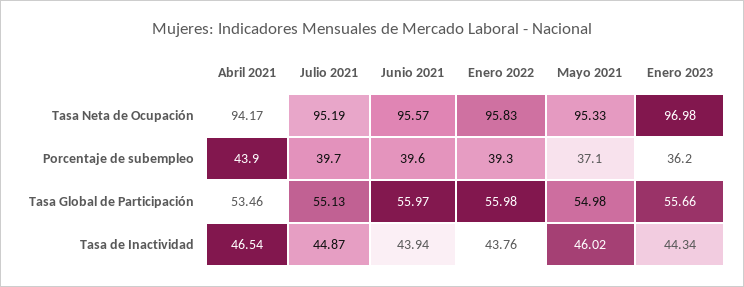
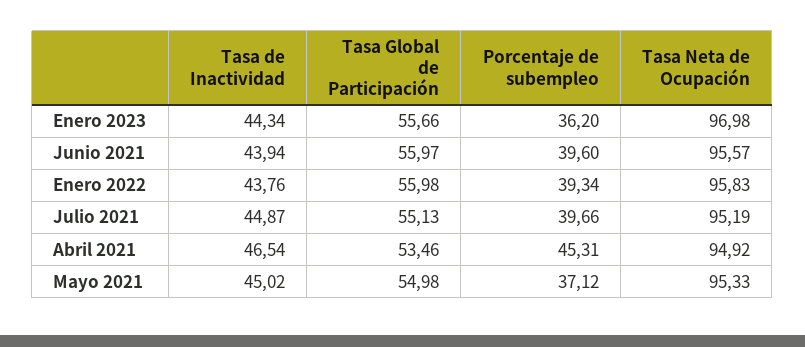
  {
    "Abril 2021": {
-     "Tasa Neta de Ocupación": 94.17,
+     "Tasa Neta de Ocupación": 94.92,
-     "Porcentaje de subempleo": 43.9,
+     "Porcentaje de subempleo": 45.31,
      "Tasa Global de Participación": 53.46,
      "Tasa de Inactividad": 46.54
    },
    "Julio 2021": {
      "Tasa Neta de Ocupación": 95.19,
      "Porcentaje de subempleo": 39.66,
      "Tasa Global de Participación": 55.13,
      "Tasa de Inactividad": 44.87
    },
    "Junio 2021": {
      "Tasa Neta de Ocupación": 95.57,
      "Porcentaje de subempleo": 39.6,
      "Tasa Global de Participación": 55.97,
      "Tasa de Inactividad": 43.94
    },
    "Enero 2022": {
      "Tasa Neta de Ocupación": 95.83,
      "Porcentaje de subempleo": 39.34,
      "Tasa Global de Participación": 55.98,
      "Tasa de Inactividad": 43.76
    },
    "Mayo 2021": {
      "Tasa Neta de Ocupación": 95.33,
      "Porcentaje de subempleo": 37.12,
      "Tasa Global de Participación": 54.98,
-     "Tasa de Inactividad": 46.02
+     "Tasa de Inactividad": 45.02
    },
    "Enero 2023": {
      "Tasa Neta de Ocupación": 96.98,
      "Porcentaje de subempleo": 36.2,
      "Tasa Global de Participación": 55.66,
      "Tasa de Inactividad": 44.34
    }
  }

